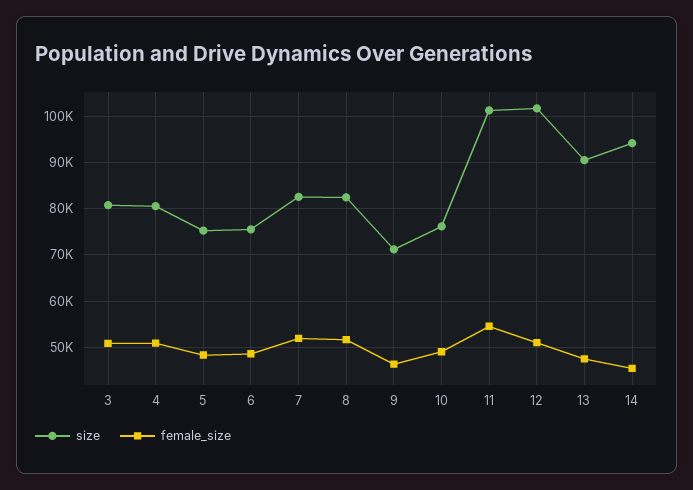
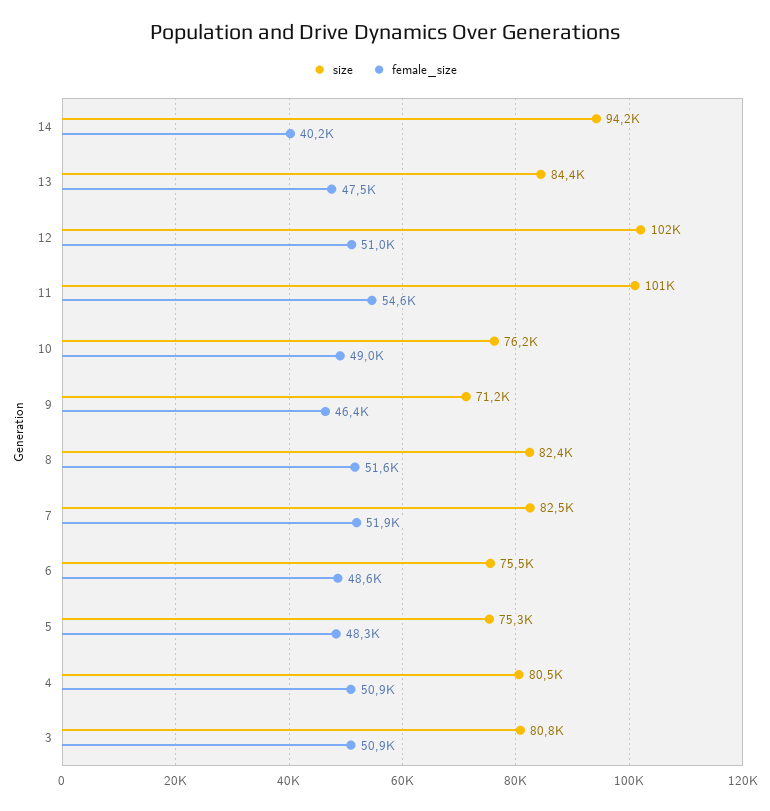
  {
    "size": {
      "3": 80800,
      "4": 80500,
      "5": 75300,
      "6": 75500,
      "7": 82500,
      "8": 82400,
      "9": 71200,
      "10": 76200,
      "11": 101000,
      "12": 102000,
-     "13": 90000,
+     "13": 84400,
      "14": 94200
    },
    "female_size": {
      "3": 50900,
      "4": 50900,
      "5": 48300,
      "6": 48600,
      "7": 51900,
      "8": 51600,
      "9": 46400,
      "10": 49000,
      "11": 54600,
      "12": 51000,
      "13": 47500,
-     "14": 46000
+     "14": 40200
    }
  }

